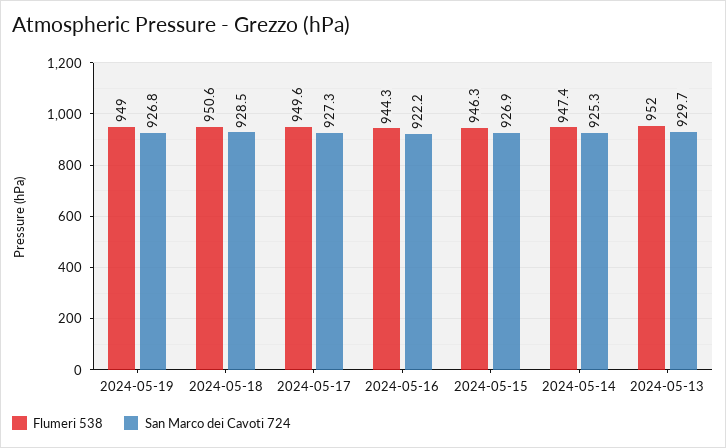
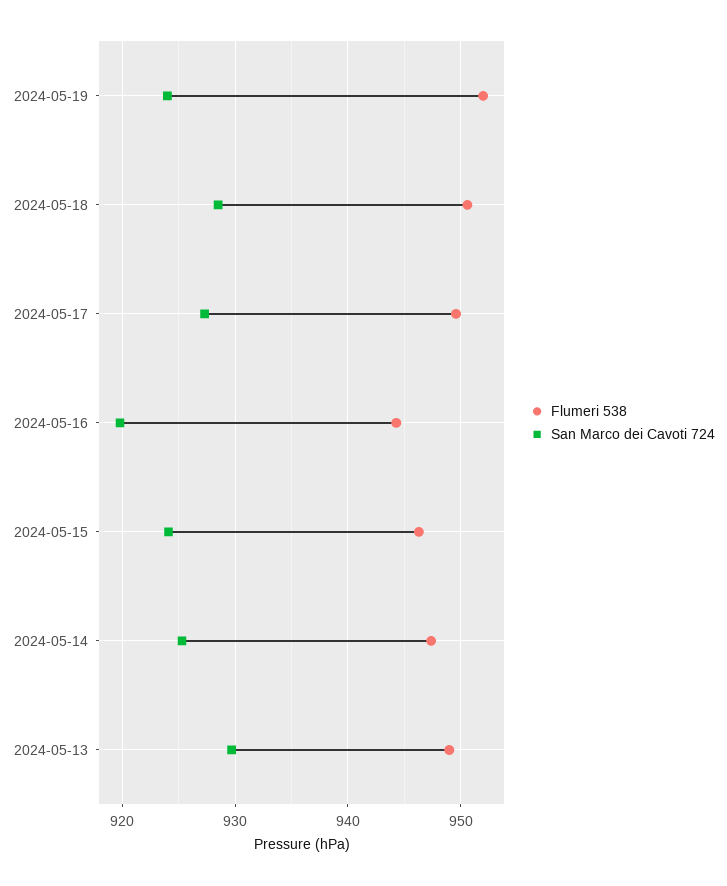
  {
    "Flumeri 538": {
-     "2024-05-19": 949,
+     "2024-05-19": 952,
      "2024-05-18": 950.6,
      "2024-05-17": 949.6,
      "2024-05-16": 944.3,
      "2024-05-15": 946.3,
      "2024-05-14": 947.4,
-     "2024-05-13": 952
+     "2024-05-13": 949
    },
    "San Marco dei Cavoti 724": {
-     "2024-05-19": 926.8,
+     "2024-05-19": 924,
      "2024-05-18": 928.5,
      "2024-05-17": 927.3,
-     "2024-05-16": 922.2,
+     "2024-05-16": 920,
-     "2024-05-15": 926.9,
+     "2024-05-15": 924,
      "2024-05-14": 925.3,
      "2024-05-13": 929.7
    }
  }

